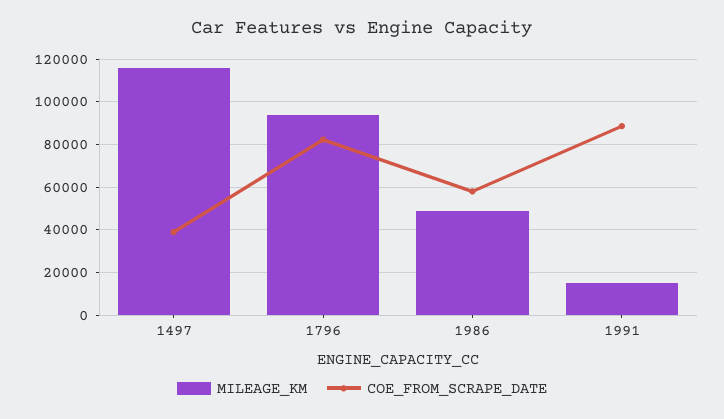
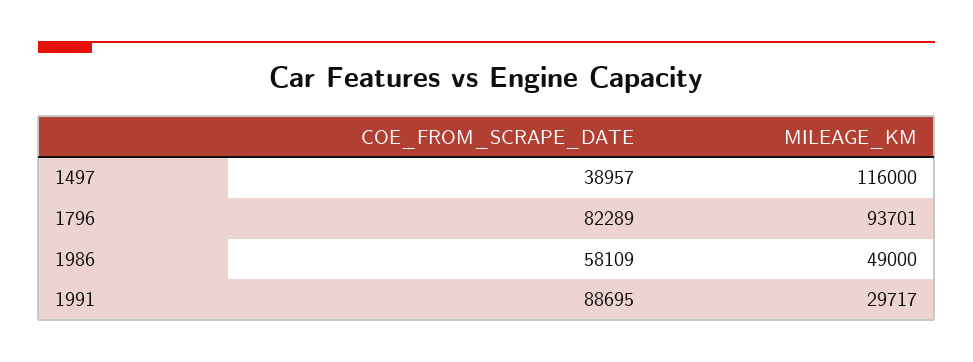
  {
    "MILEAGE_KM": {
      "1497": 116000,
      "1796": 93701,
      "1986": 49000,
-     "1991": 15000
+     "1991": 29717
    },
    "COE_FROM_SCRAPE_DATE": {
      "1497": 38957,
      "1796": 82289,
      "1986": 58109,
      "1991": 88695
    }
  }

